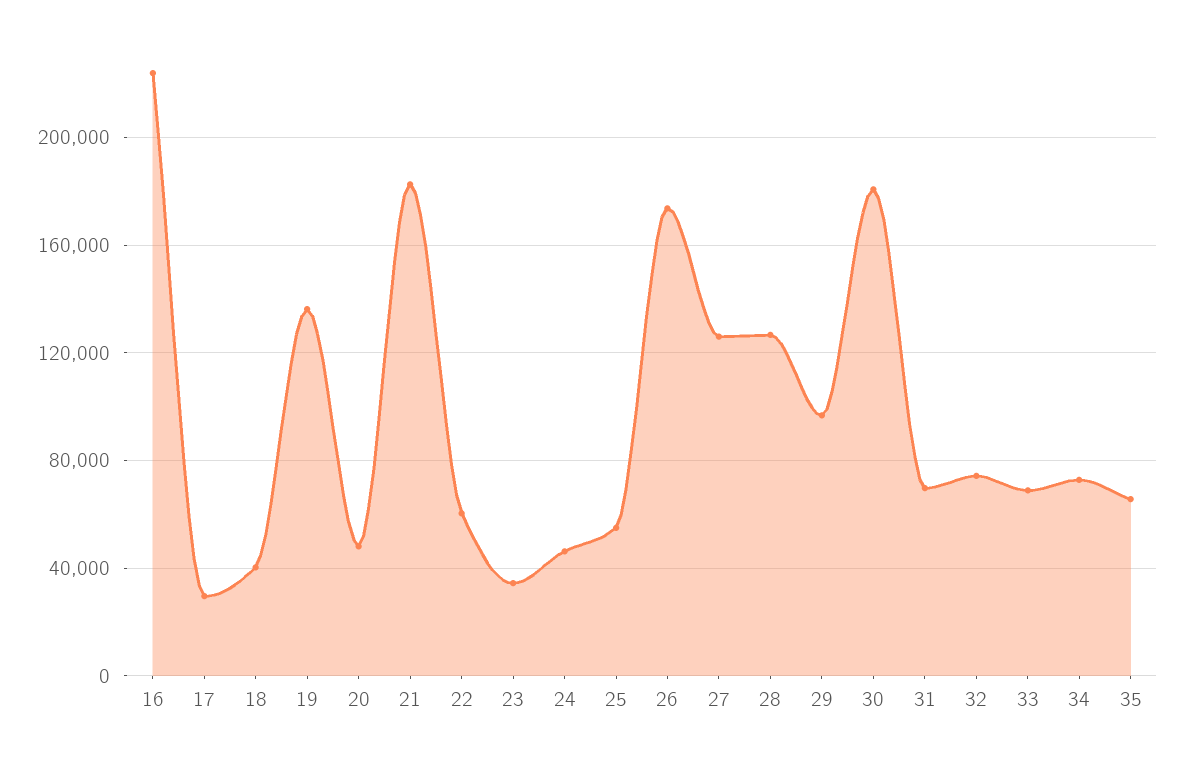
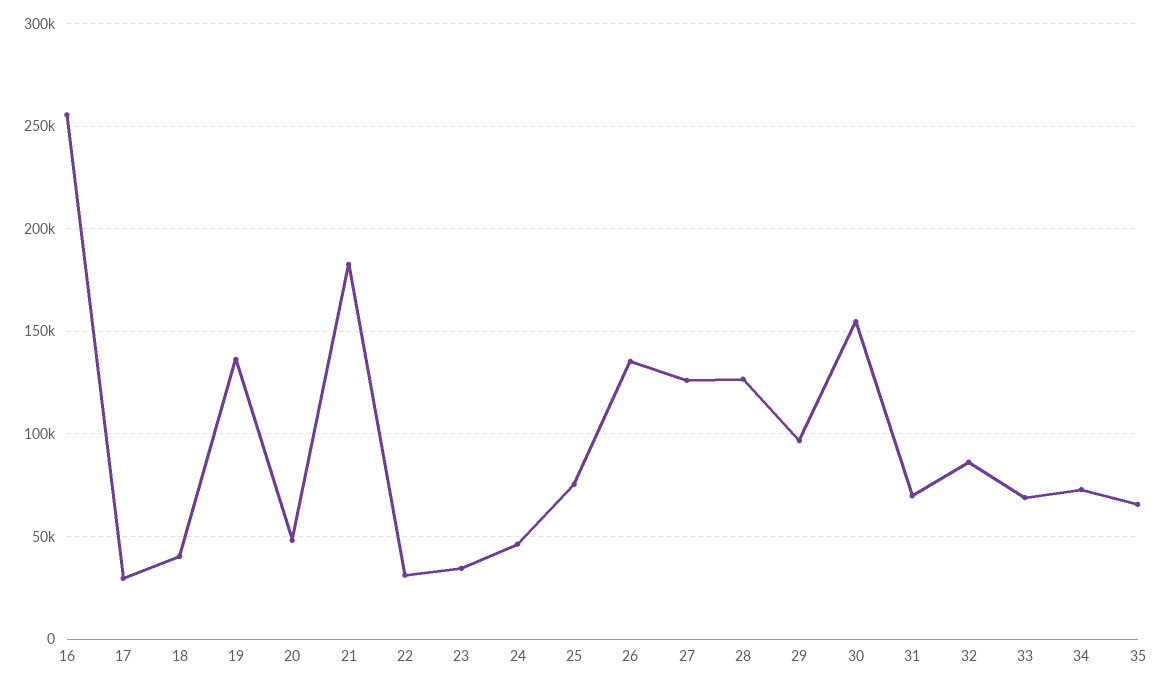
  {
-   "16": 225000,
+   "16": 255000,
    "17": 30000,
    "18": 40000,
    "19": 135000,
    "20": 50000,
    "21": 185000,
-   "22": 60000,
+   "22": 30000,
    "23": 35000,
    "24": 45000,
-   "25": 55000,
+   "25": 75000,
-   "26": 175000,
+   "26": 135000,
    "27": 125000,
    "28": 125000,
    "29": 95000,
-   "30": 180000,
+   "30": 155000,
    "31": 70000,
-   "32": 75000,
+   "32": 85000,
    "33": 70000,
    "34": 75000,
    "35": 65000
  }

